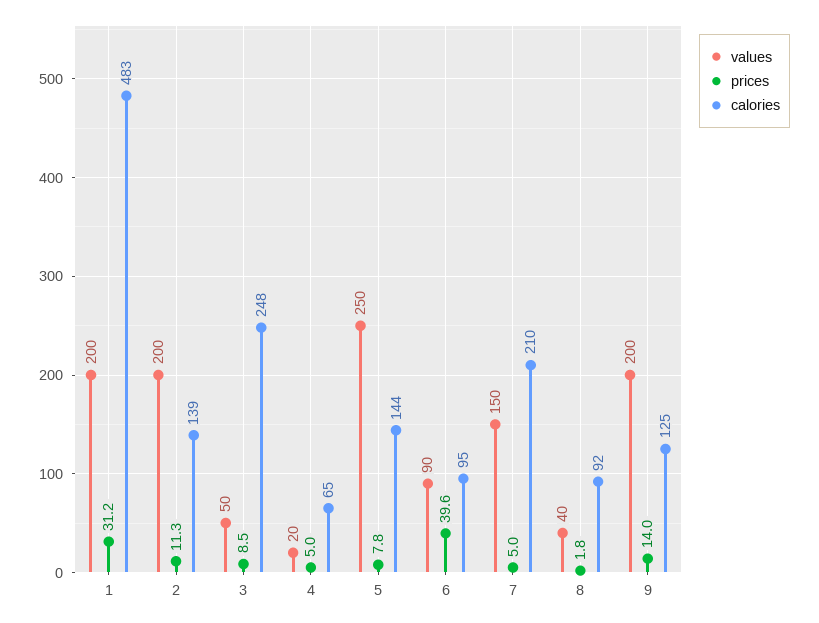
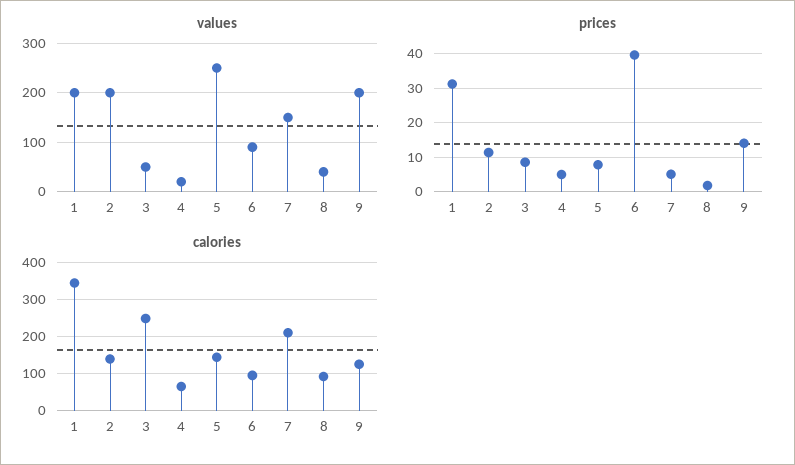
  {
    "values": {
      "1": 200,
      "2": 200,
      "3": 50,
      "4": 20,
      "5": 250,
      "6": 90,
      "7": 150,
      "8": 40,
      "9": 200
    },
    "prices": {
      "1": 31.2,
      "2": 11.3,
      "3": 8.5,
      "4": 5,
      "5": 7.8,
      "6": 39.6,
      "7": 5,
      "8": 1.8,
      "9": 14
    },
    "calories": {
-     "1": 483,
+     "1": 340,
      "2": 139,
      "3": 248,
      "4": 65,
      "5": 144,
      "6": 95,
      "7": 210,
      "8": 92,
      "9": 125
    }
  }

